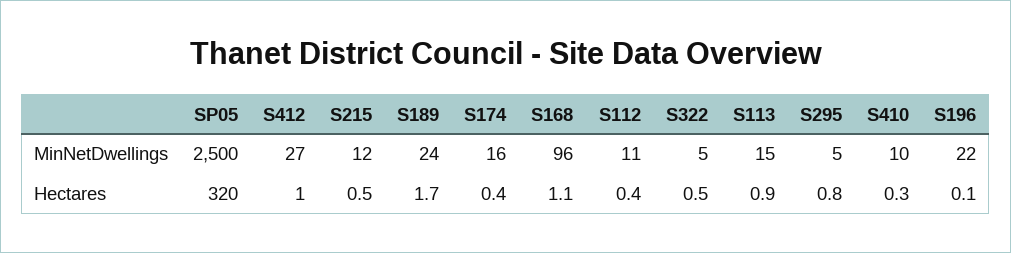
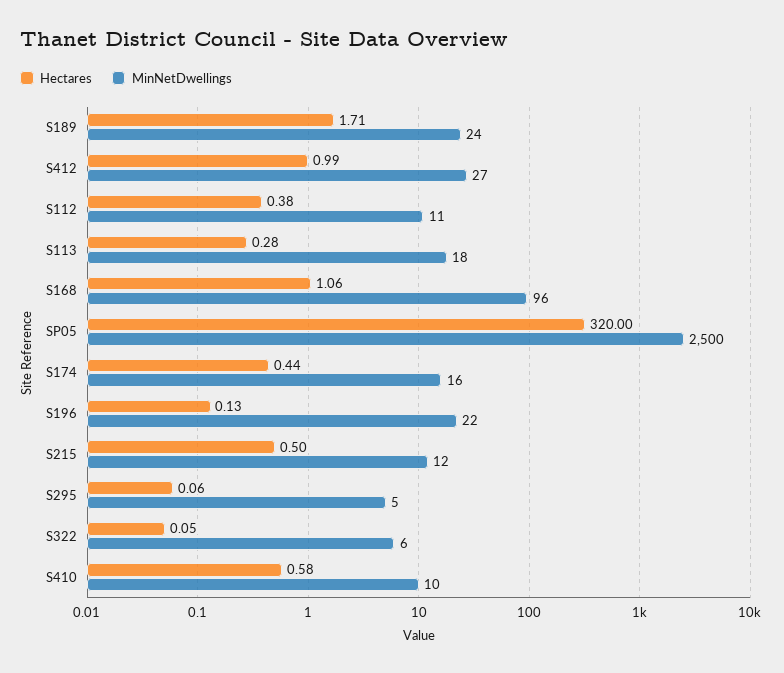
  {
    "MinNetDwellings": {
      "SP05": 2500,
      "S412": 27,
      "S215": 12,
      "S189": 24,
      "S174": 16,
      "S168": 96,
      "S112": 11,
-     "S322": 5,
+     "S322": 6,
-     "S113": 15,
+     "S113": 18,
      "S295": 5,
      "S410": 10,
      "S196": 22
    },
    "Hectares": {
      "SP05": 320,
      "S412": 0.99,
      "S215": 0.5,
      "S189": 1.71,
      "S174": 0.44,
      "S168": 1.06,
      "S112": 0.38,
-     "S322": 0.5,
+     "S322": 0.05,
-     "S113": 0.9,
+     "S113": 0.28,
-     "S295": 0.8,
+     "S295": 0.06,
-     "S410": 0.3,
+     "S410": 0.58,
      "S196": 0.13
    }
  }

